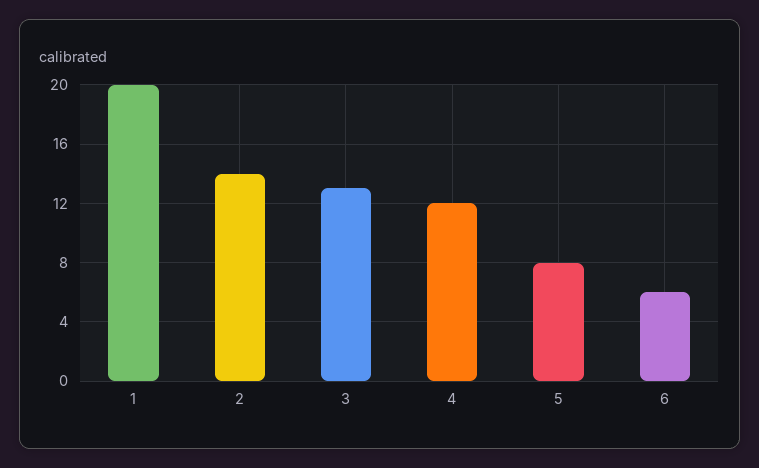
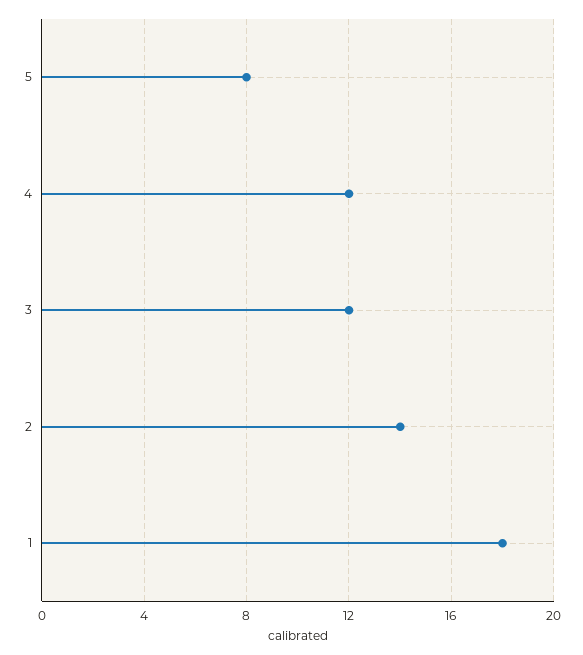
  {
-   "1": 20,
+   "1": 18,
    "2": 14,
-   "3": 13,
+   "3": 12,
    "4": 12,
-   "5": 8,
+   "5": 8
-   "6": 6
  }

